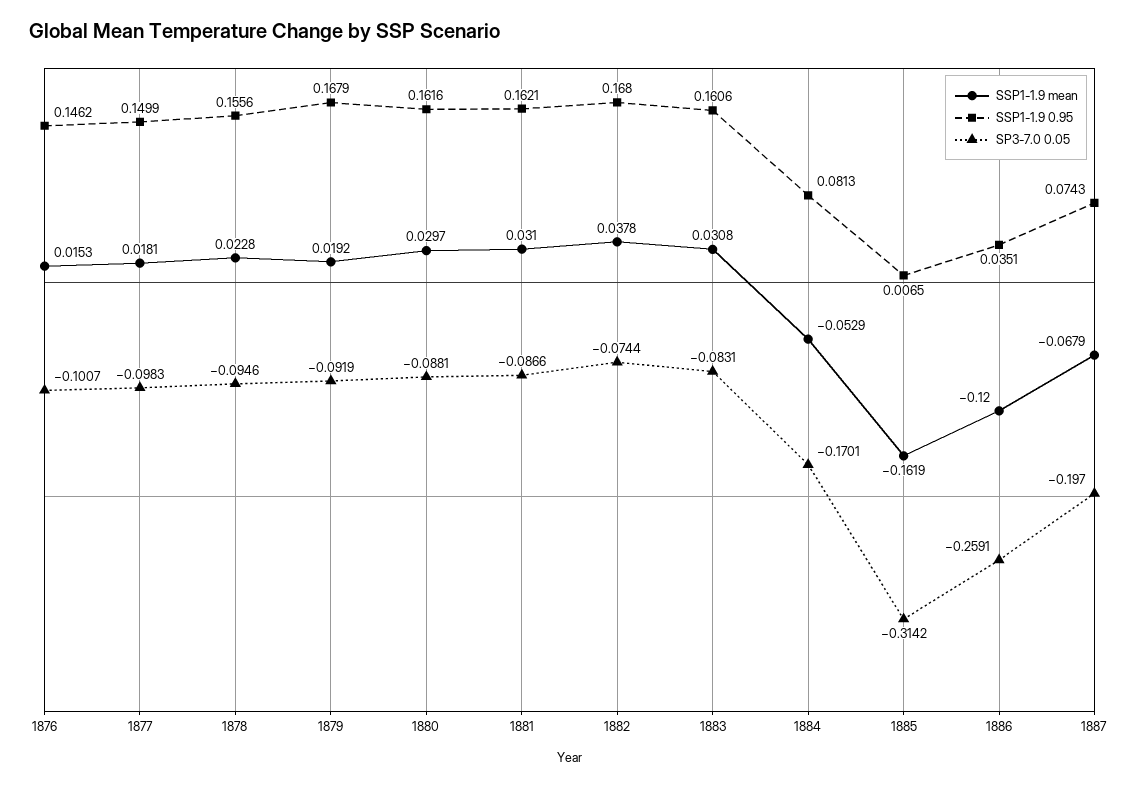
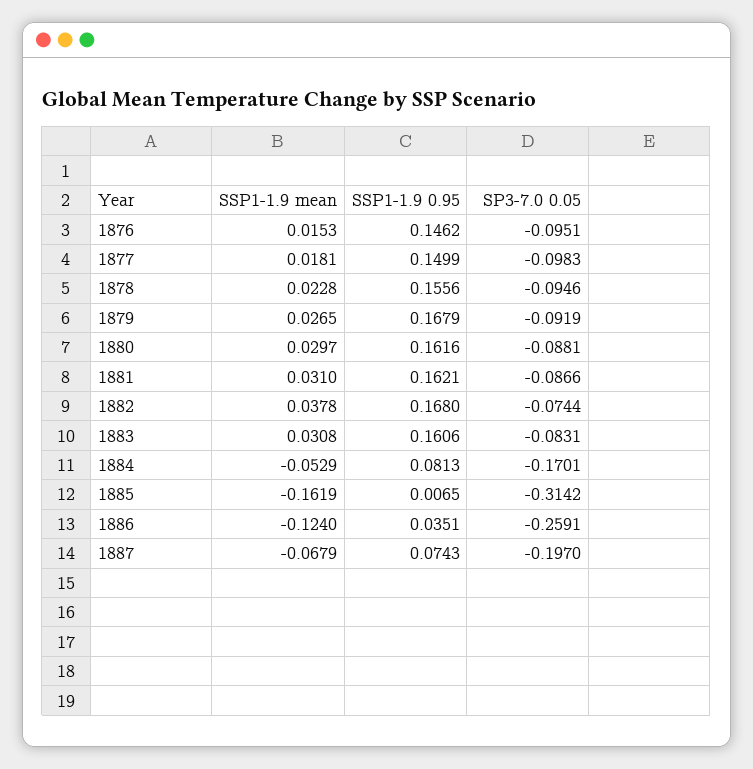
  {
    "SSP1-1.9 mean": {
      "1876": 0.0153,
      "1877": 0.0181,
      "1878": 0.0228,
-     "1879": 0.0192,
+     "1879": 0.0265,
      "1880": 0.0297,
      "1881": 0.031,
      "1882": 0.0378,
      "1883": 0.0308,
      "1884": -0.0529,
      "1885": -0.1619,
-     "1886": -0.12,
+     "1886": -0.124,
      "1887": -0.0679
    },
    "SSP1-1.9 0.95": {
      "1876": 0.1462,
      "1877": 0.1499,
      "1878": 0.1556,
      "1879": 0.1679,
      "1880": 0.1616,
      "1881": 0.1621,
      "1882": 0.168,
      "1883": 0.1606,
      "1884": 0.0813,
      "1885": 0.0065,
      "1886": 0.0351,
      "1887": 0.0743
    },
    "SP3-7.0 0.05": {
-     "1876": -0.1007,
+     "1876": -0.0951,
      "1877": -0.0983,
      "1878": -0.0946,
      "1879": -0.0919,
      "1880": -0.0881,
      "1881": -0.0866,
      "1882": -0.0744,
      "1883": -0.0831,
      "1884": -0.1701,
      "1885": -0.3142,
      "1886": -0.2591,
      "1887": -0.197
    }
  }

